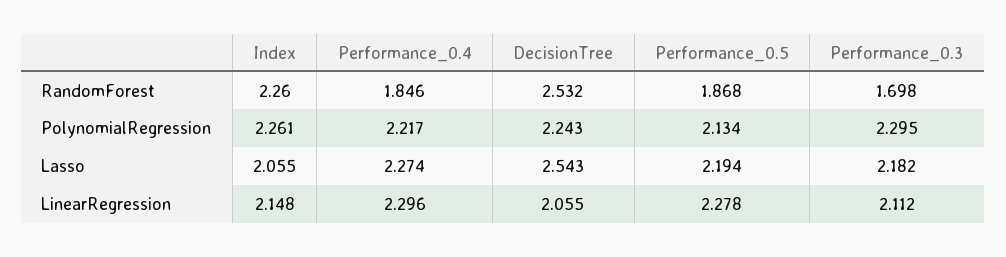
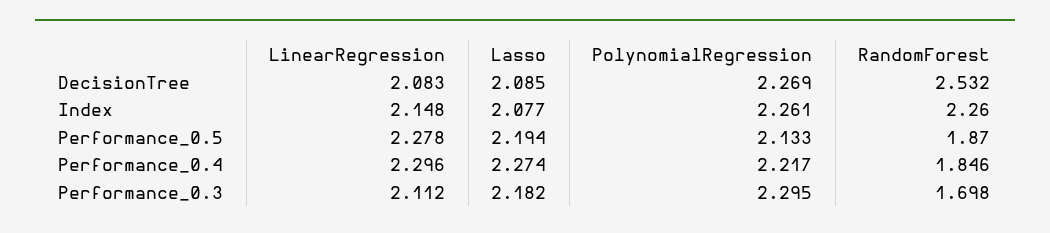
  {
    "Index": {
      "RandomForest": 2.26,
      "PolynomialRegression": 2.261,
-     "Lasso": 2.055,
+     "Lasso": 2.077,
      "LinearRegression": 2.148
    },
    "Performance_0.4": {
      "RandomForest": 1.846,
      "PolynomialRegression": 2.217,
      "Lasso": 2.274,
      "LinearRegression": 2.296
    },
    "DecisionTree": {
      "RandomForest": 2.532,
-     "PolynomialRegression": 2.243,
+     "PolynomialRegression": 2.269,
-     "Lasso": 2.543,
+     "Lasso": 2.085,
-     "LinearRegression": 2.055
+     "LinearRegression": 2.083
    },
    "Performance_0.5": {
-     "RandomForest": 1.868,
+     "RandomForest": 1.87,
-     "PolynomialRegression": 2.134,
+     "PolynomialRegression": 2.133,
      "Lasso": 2.194,
      "LinearRegression": 2.278
    },
    "Performance_0.3": {
      "RandomForest": 1.698,
      "PolynomialRegression": 2.295,
      "Lasso": 2.182,
      "LinearRegression": 2.112
    }
  }

